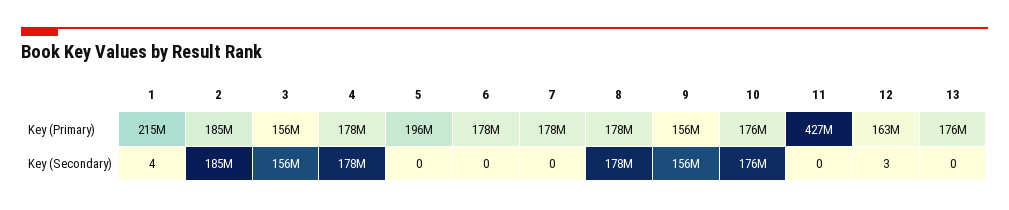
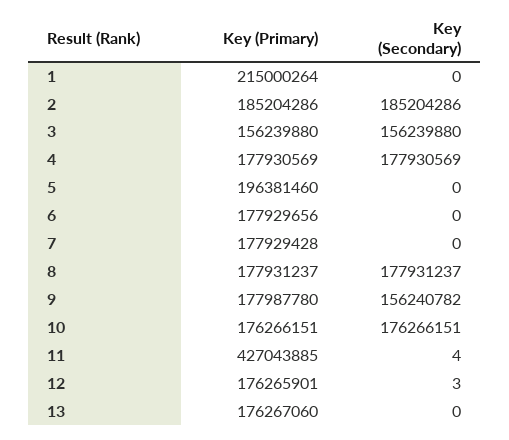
  {
    "1": {
      "Key (Primary)": 215000264,
-     "Key (Secondary)": 4
+     "Key (Secondary)": 0
    },
    "2": {
      "Key (Primary)": 185204286,
      "Key (Secondary)": 185204286
    },
    "3": {
      "Key (Primary)": 156239880,
      "Key (Secondary)": 156239880
    },
    "4": {
      "Key (Primary)": 177930569,
      "Key (Secondary)": 177930569
    },
    "5": {
      "Key (Primary)": 196381460,
      "Key (Secondary)": 0
    },
    "6": {
      "Key (Primary)": 177929656,
      "Key (Secondary)": 0
    },
    "7": {
      "Key (Primary)": 177929428,
      "Key (Secondary)": 0
    },
    "8": {
      "Key (Primary)": 177931237,
      "Key (Secondary)": 177931237
    },
    "9": {
-     "Key (Primary)": 156000000,
+     "Key (Primary)": 177987780,
      "Key (Secondary)": 156240782
    },
    "10": {
      "Key (Primary)": 176266151,
      "Key (Secondary)": 176266151
    },
    "11": {
      "Key (Primary)": 427043885,
-     "Key (Secondary)": 0
+     "Key (Secondary)": 4
    },
    "12": {
-     "Key (Primary)": 163000000,
+     "Key (Primary)": 176265901,
      "Key (Secondary)": 3
    },
    "13": {
      "Key (Primary)": 176267060,
      "Key (Secondary)": 0
    }
  }

